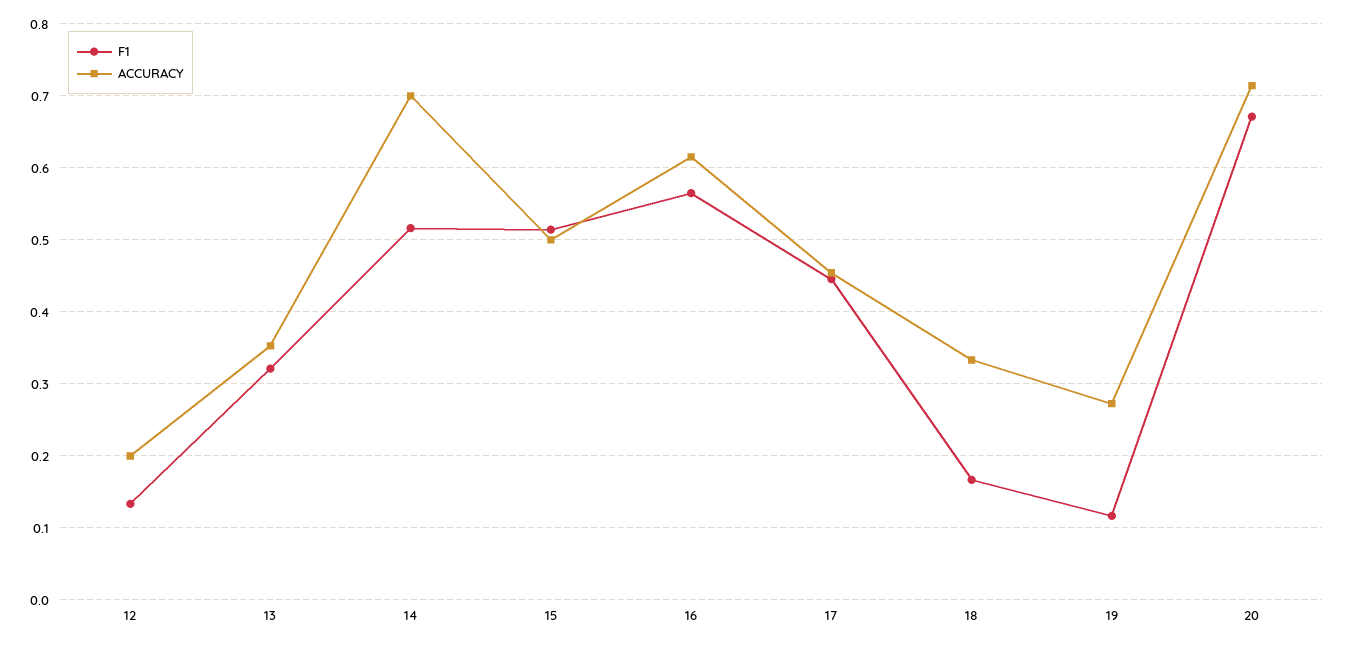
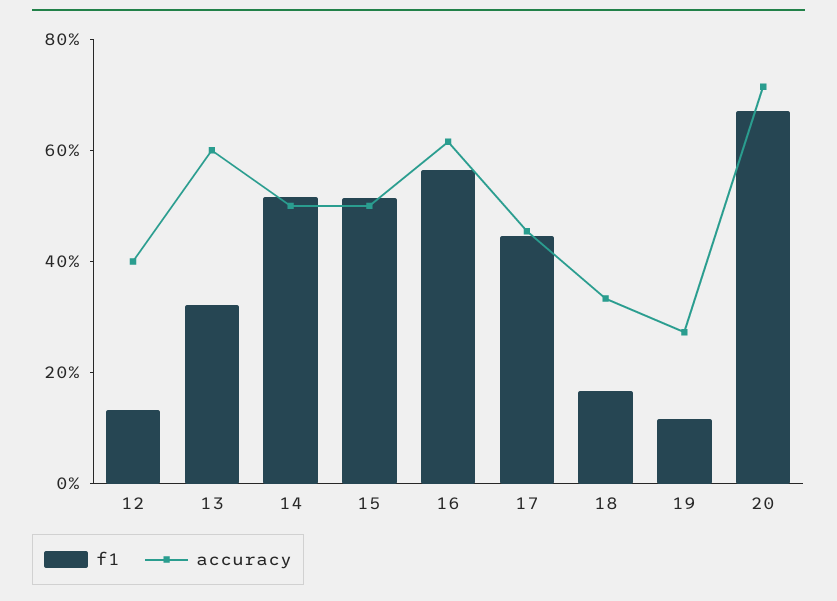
  {
    "F1": {
      "12": 0.13,
      "13": 0.32,
      "14": 0.52,
      "15": 0.51,
      "16": 0.57,
      "17": 0.45,
      "18": 0.17,
      "19": 0.12,
      "20": 0.67
    },
    "ACCURACY": {
-     "12": 0.2,
+     "12": 0.4,
-     "13": 0.35,
+     "13": 0.6,
-     "14": 0.7,
+     "14": 0.5,
      "15": 0.5,
      "16": 0.62,
      "17": 0.45,
      "18": 0.33,
      "19": 0.27,
      "20": 0.71
    }
  }

